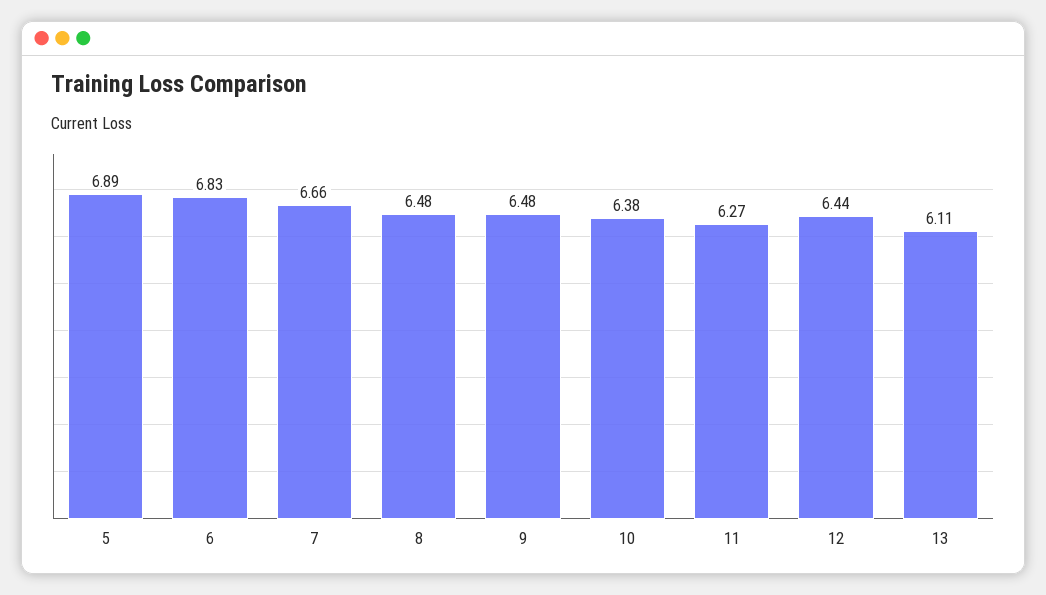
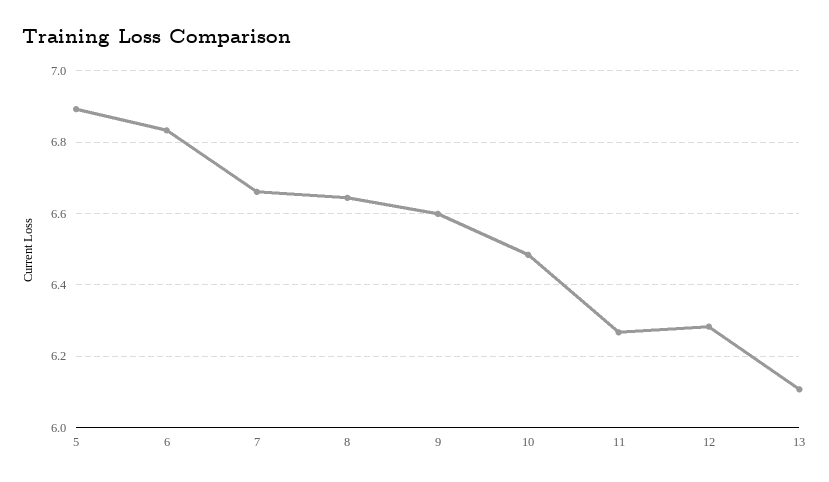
  {
    "5": 6.89,
    "6": 6.83,
    "7": 6.66,
-   "8": 6.48,
+   "8": 6.64,
-   "9": 6.48,
+   "9": 6.6,
-   "10": 6.38,
+   "10": 6.48,
    "11": 6.27,
-   "12": 6.44,
+   "12": 6.28,
    "13": 6.11
  }

